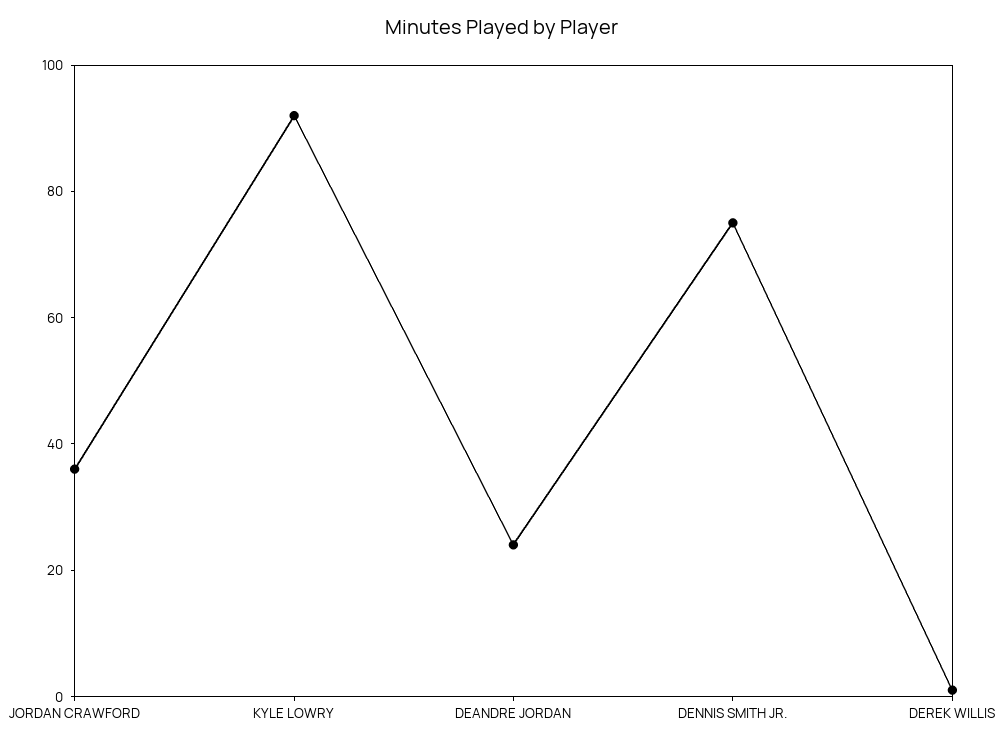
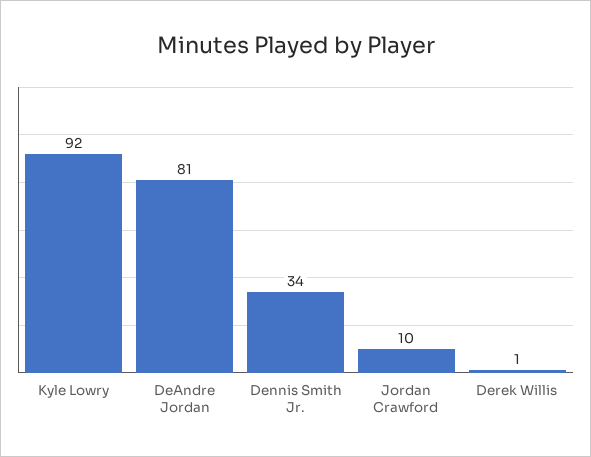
  {
-   "JORDAN CRAWFORD": 35,
+   "JORDAN CRAWFORD": 10,
    "KYLE LOWRY": 92,
-   "DEANDRE JORDAN": 25,
+   "DEANDRE JORDAN": 81,
-   "DENNIS SMITH JR.": 75,
+   "DENNIS SMITH JR.": 34,
    "DEREK WILLIS": 1
  }

